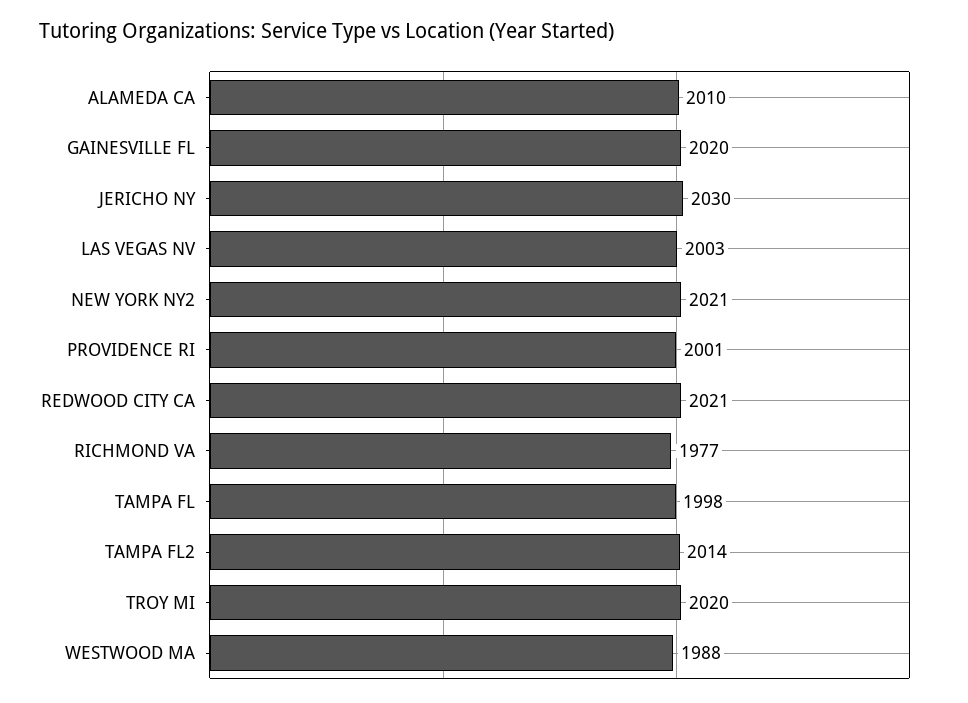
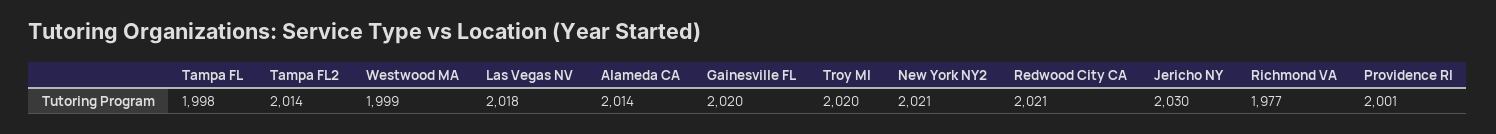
  {
-   "ALAMEDA CA": 2010,
+   "ALAMEDA CA": 2014,
    "GAINESVILLE FL": 2020,
    "JERICHO NY": 2030,
-   "LAS VEGAS NV": 2003,
+   "LAS VEGAS NV": 2018,
    "NEW YORK NY2": 2021,
    "PROVIDENCE RI": 2001,
    "REDWOOD CITY CA": 2021,
    "RICHMOND VA": 1977,
    "TAMPA FL": 1998,
    "TAMPA FL2": 2014,
    "TROY MI": 2020,
-   "WESTWOOD MA": 1988
+   "WESTWOOD MA": 1999
  }

